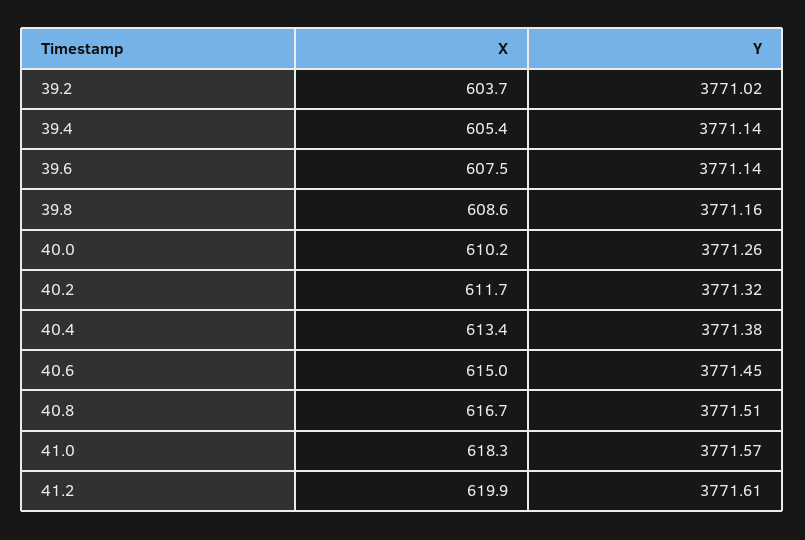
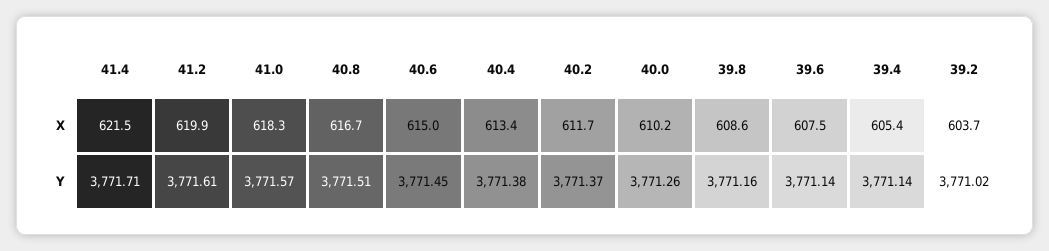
  {
    "X": {
      "39.2": 603.7,
      "39.4": 605.4,
      "39.6": 607.5,
      "39.8": 608.6,
      "40.0": 610.2,
      "40.2": 611.7,
      "40.4": 613.4,
      "40.6": 615,
      "40.8": 616.7,
      "41.0": 618.3,
-     "41.2": 619.9
+     "41.2": 619.9,
+     "41.4": 621.5
    },
    "Y": {
      "39.2": 3771.02,
      "39.4": 3771.14,
      "39.6": 3771.14,
      "39.8": 3771.16,
      "40.0": 3771.26,
-     "40.2": 3771.32,
+     "40.2": 3771.37,
      "40.4": 3771.38,
      "40.6": 3771.45,
      "40.8": 3771.51,
      "41.0": 3771.57,
-     "41.2": 3771.61
+     "41.2": 3771.61,
+     "41.4": 3771.71
    }
  }

